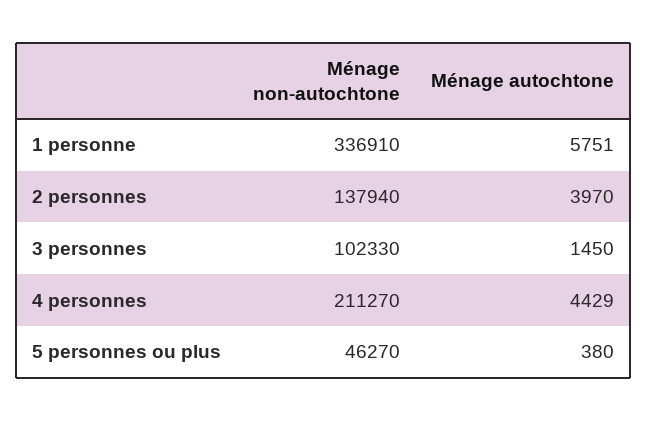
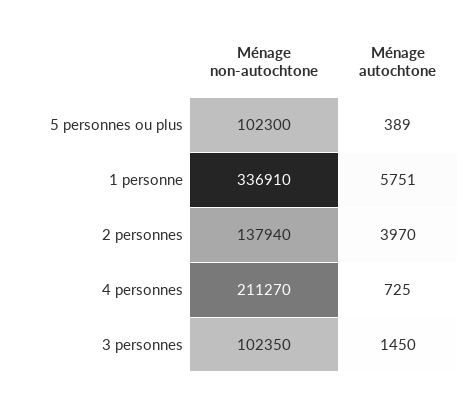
  {
    "Ménage non-autochtone": {
      "1 personne": 336910,
      "2 personnes": 137940,
-     "3 personnes": 102330,
+     "3 personnes": 102350,
      "4 personnes": 211270,
-     "5 personnes ou plus": 46270
+     "5 personnes ou plus": 102300
    },
    "Ménage autochtone": {
      "1 personne": 5751,
      "2 personnes": 3970,
      "3 personnes": 1450,
-     "4 personnes": 4429,
+     "4 personnes": 725,
-     "5 personnes ou plus": 380
+     "5 personnes ou plus": 389
    }
  }

